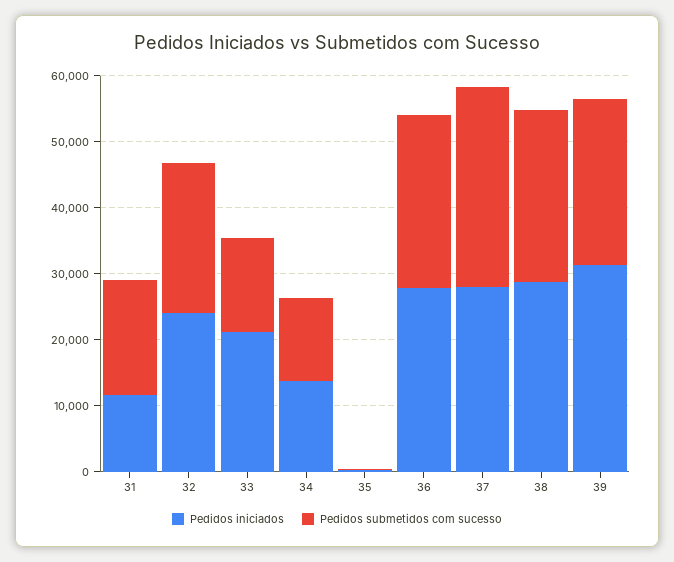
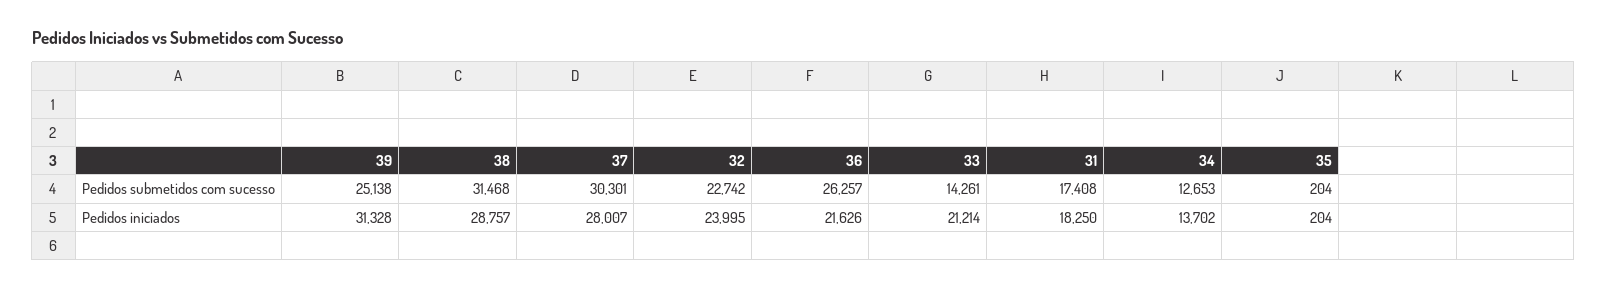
  {
    "Pedidos iniciados": {
-     "31": 12000,
+     "31": 18250,
      "32": 23995,
      "33": 21214,
      "34": 13702,
      "35": 204,
-     "36": 28000,
+     "36": 21626,
      "37": 28007,
      "38": 28757,
      "39": 31328
    },
    "Pedidos submetidos com sucesso": {
      "31": 17408,
      "32": 22742,
      "33": 14261,
      "34": 12653,
      "35": 204,
      "36": 26257,
      "37": 30301,
-     "38": 26000,
+     "38": 31468,
      "39": 25138
    }
  }

